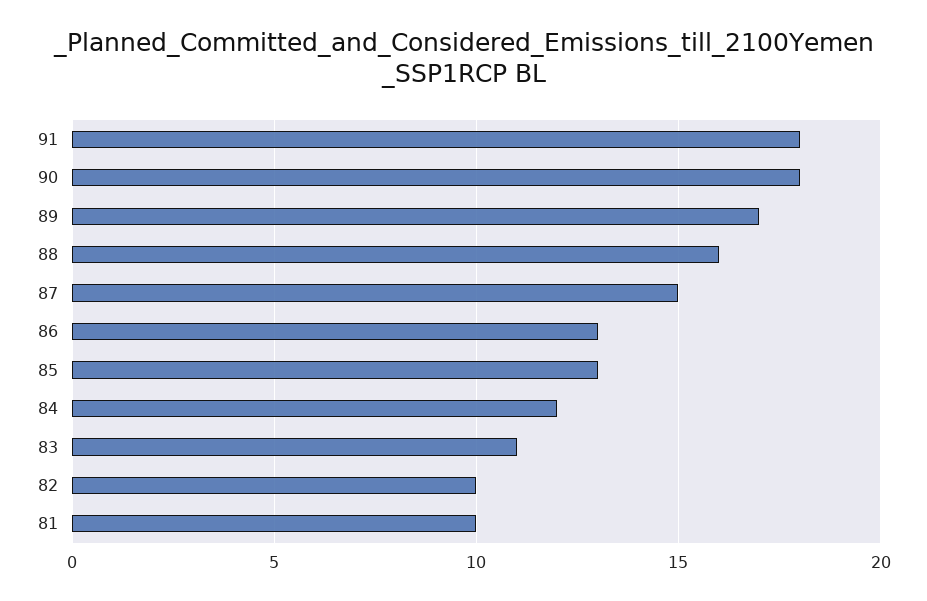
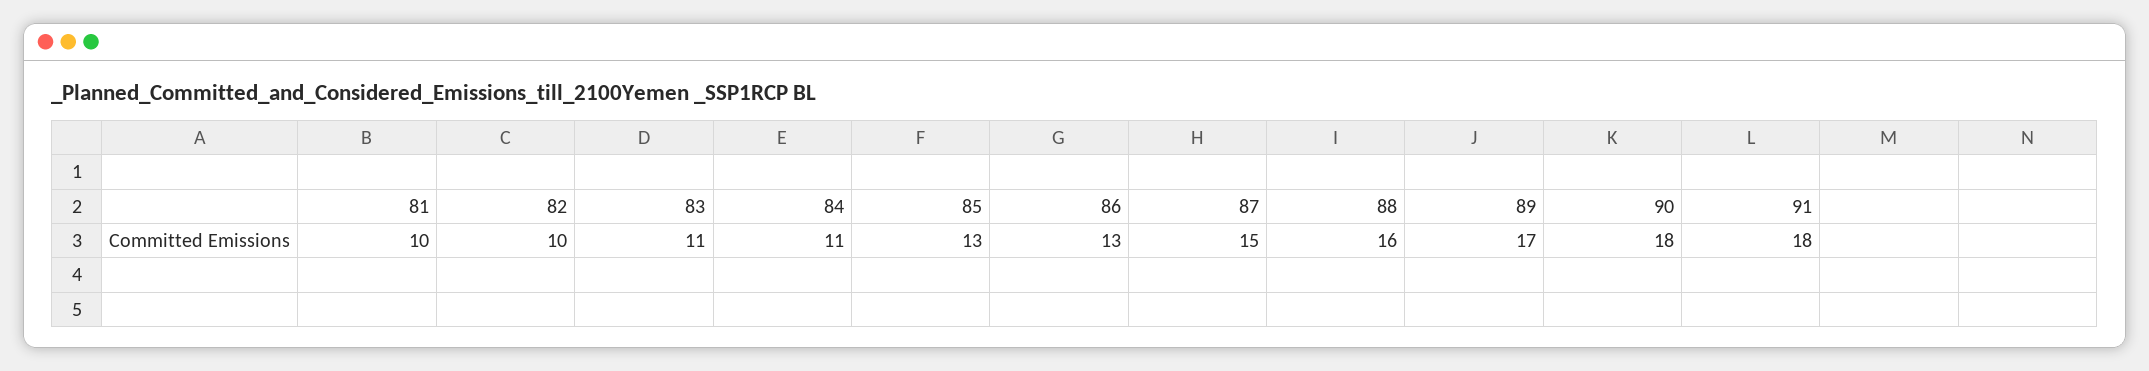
  {
    "91": 18,
    "90": 18,
    "89": 17,
    "88": 16,
    "87": 15,
    "86": 13,
    "85": 13,
-   "84": 12,
+   "84": 11,
    "83": 11,
    "82": 10,
    "81": 10
  }

